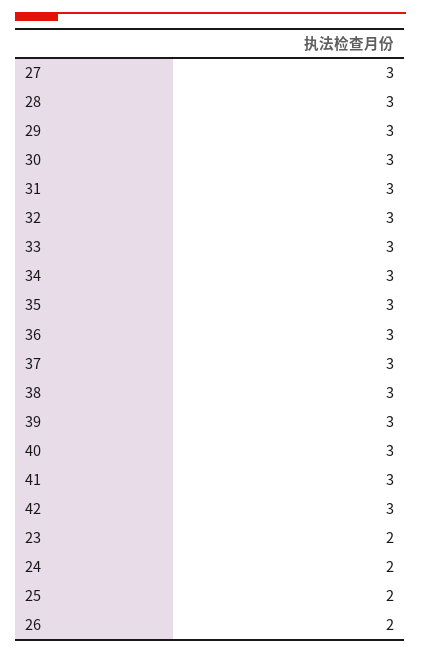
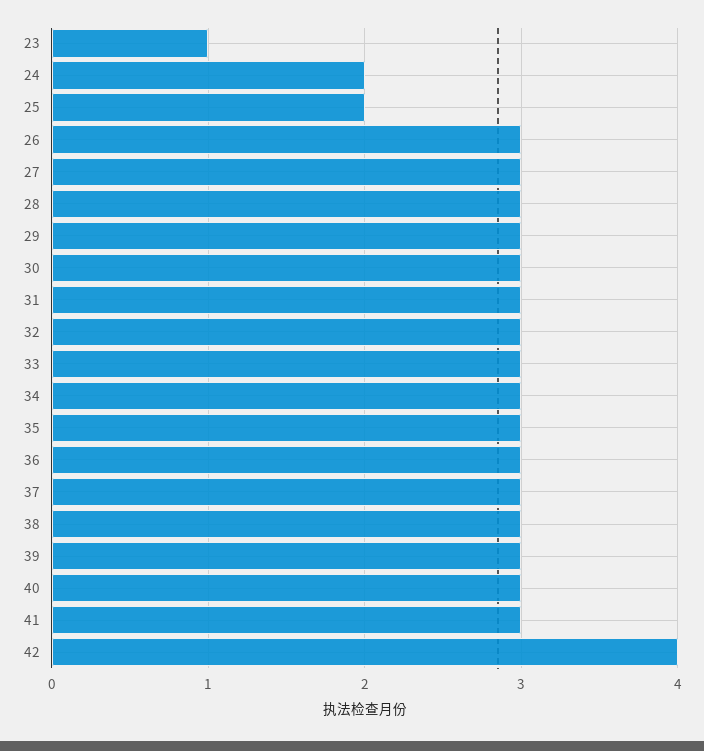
  {
    "27": 3,
    "28": 3,
    "29": 3,
    "30": 3,
    "31": 3,
    "32": 3,
    "33": 3,
    "34": 3,
    "35": 3,
    "36": 3,
    "37": 3,
    "38": 3,
    "39": 3,
    "40": 3,
    "41": 3,
-   "42": 3,
+   "42": 4,
-   "23": 2,
+   "23": 1,
    "24": 2,
    "25": 2,
-   "26": 2
+   "26": 3
  }

